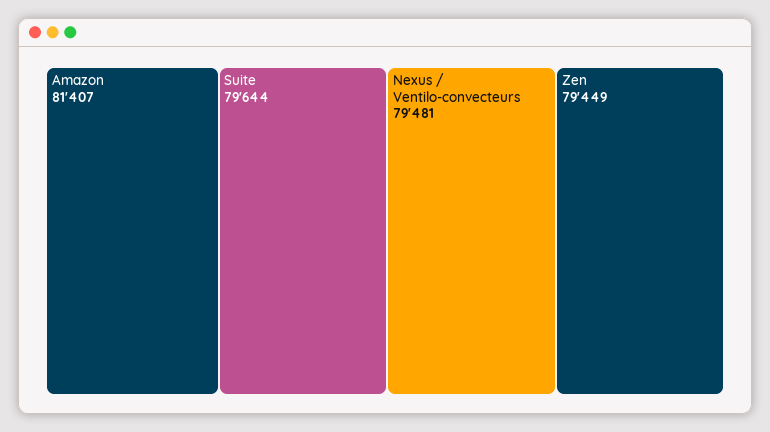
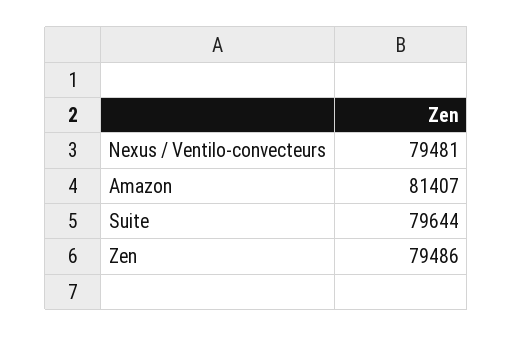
  {
    "Amazon": 81407,
    "Suite": 79644,
    "Nexus / Ventilo-convecteurs": 79481,
-   "Zen": 79449
+   "Zen": 79486
  }

